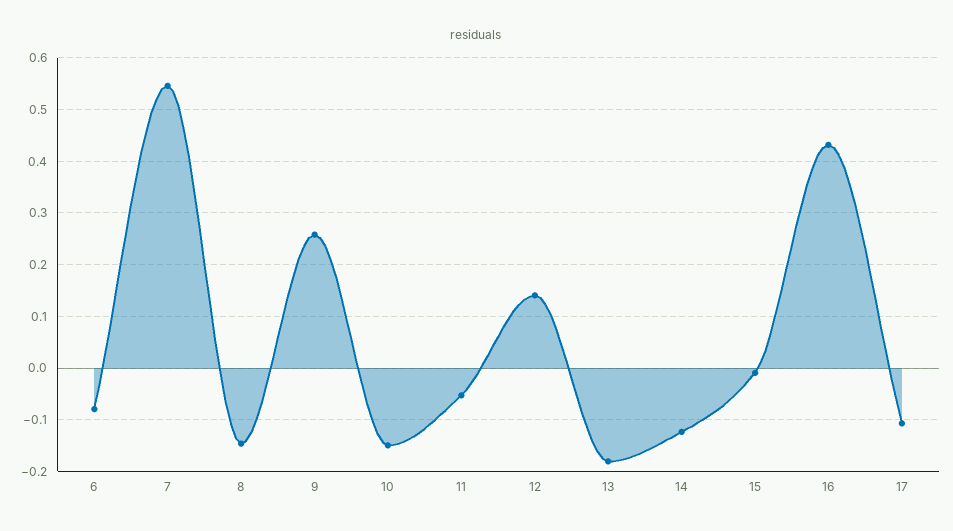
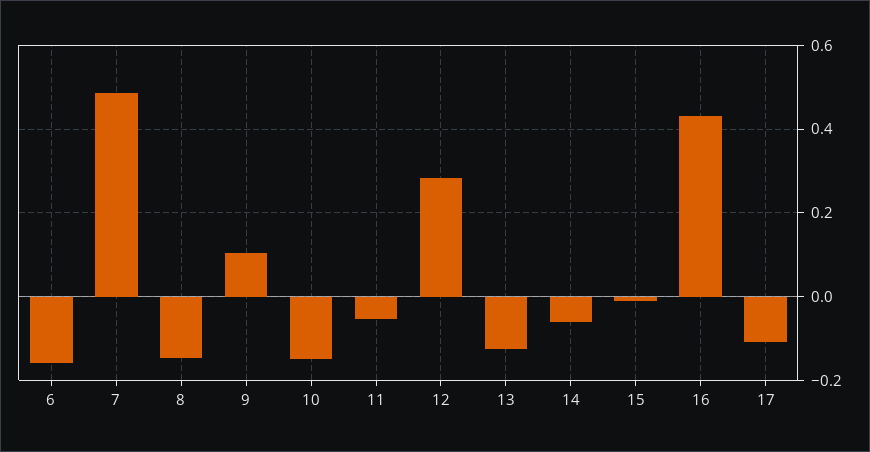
  {
-   "6": -0.08,
+   "6": -0.16,
-   "7": 0.54,
+   "7": 0.48,
    "8": -0.14,
-   "9": 0.26,
+   "9": 0.1,
    "10": -0.14,
    "11": -0.06,
-   "12": 0.14,
+   "12": 0.28,
-   "13": -0.18,
+   "13": -0.12,
-   "14": -0.12,
+   "14": -0.06,
    "15": 0,
    "16": 0.44,
    "17": -0.1
  }

